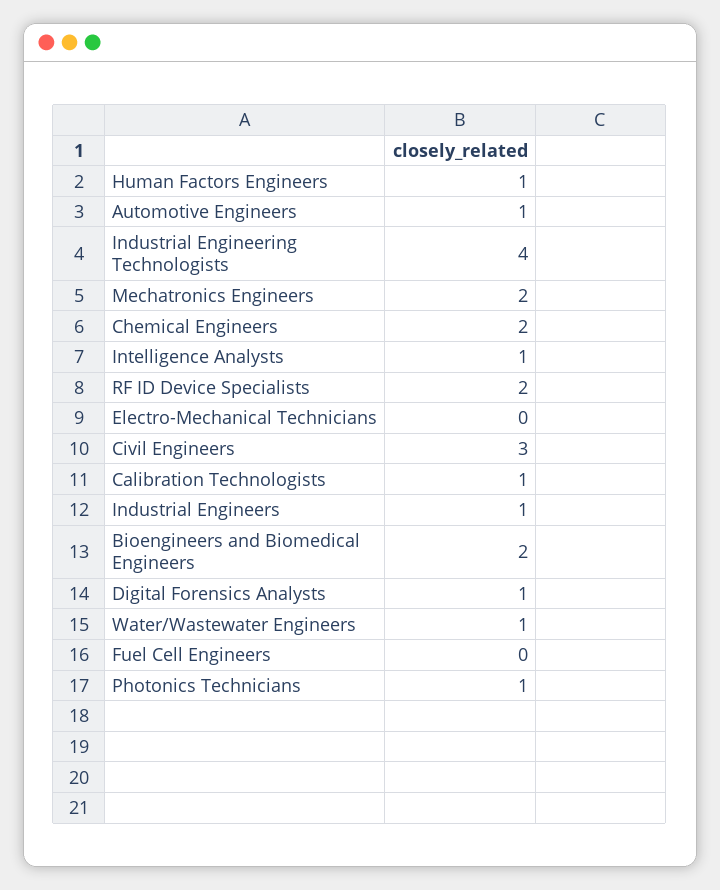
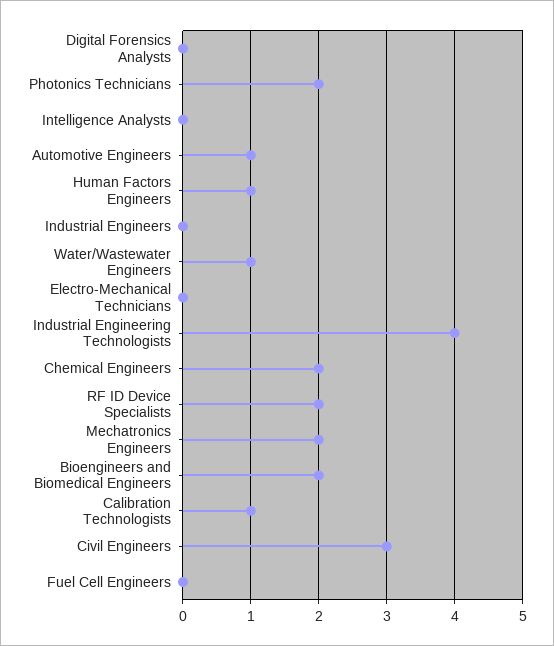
  {
    "Human Factors Engineers": 1,
    "Automotive Engineers": 1,
    "Industrial Engineering Technologists": 4,
    "Mechatronics Engineers": 2,
    "Chemical Engineers": 2,
-   "Intelligence Analysts": 1,
+   "Intelligence Analysts": 0,
    "RF ID Device Specialists": 2,
    "Electro-Mechanical Technicians": 0,
    "Civil Engineers": 3,
    "Calibration Technologists": 1,
-   "Industrial Engineers": 1,
+   "Industrial Engineers": 0,
    "Bioengineers and Biomedical Engineers": 2,
-   "Digital Forensics Analysts": 1,
+   "Digital Forensics Analysts": 0,
    "Water/Wastewater Engineers": 1,
    "Fuel Cell Engineers": 0,
-   "Photonics Technicians": 1
+   "Photonics Technicians": 2
  }

